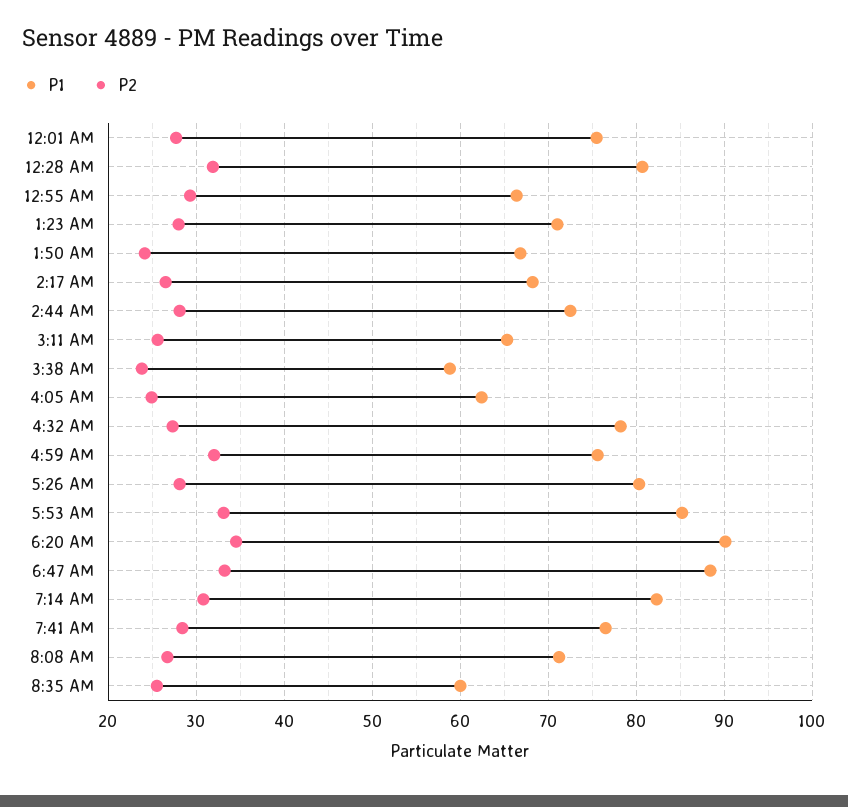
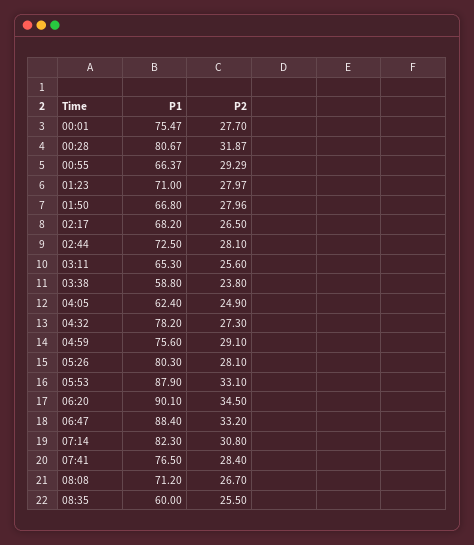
  {
    "P1": {
      "12:01 AM": 75.47,
      "12:28 AM": 80.67,
      "12:55 AM": 66.37,
      "1:23 AM": 71,
      "1:50 AM": 66.8,
      "2:17 AM": 68.2,
      "2:44 AM": 72.5,
      "3:11 AM": 65.3,
      "3:38 AM": 58.8,
      "4:05 AM": 62.4,
      "4:32 AM": 78.2,
      "4:59 AM": 75.6,
      "5:26 AM": 80.3,
-     "5:53 AM": 85,
+     "5:53 AM": 87.9,
      "6:20 AM": 90.1,
      "6:47 AM": 88.4,
      "7:14 AM": 82.3,
      "7:41 AM": 76.5,
      "8:08 AM": 71.2,
      "8:35 AM": 60
    },
    "P2": {
      "12:01 AM": 27.7,
      "12:28 AM": 31.87,
      "12:55 AM": 29.29,
      "1:23 AM": 27.97,
-     "1:50 AM": 24,
+     "1:50 AM": 27.96,
      "2:17 AM": 26.5,
      "2:44 AM": 28.1,
      "3:11 AM": 25.6,
      "3:38 AM": 23.8,
      "4:05 AM": 24.9,
      "4:32 AM": 27.3,
-     "4:59 AM": 32,
+     "4:59 AM": 29.1,
      "5:26 AM": 28.1,
      "5:53 AM": 33.1,
      "6:20 AM": 34.5,
      "6:47 AM": 33.2,
      "7:14 AM": 30.8,
      "7:41 AM": 28.4,
      "8:08 AM": 26.7,
      "8:35 AM": 25.5
    }
  }

